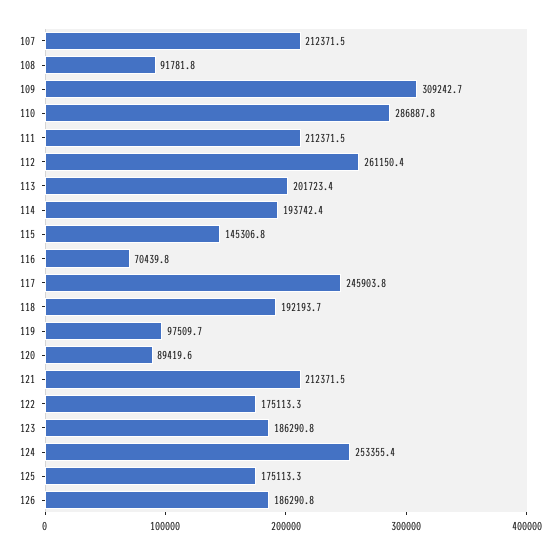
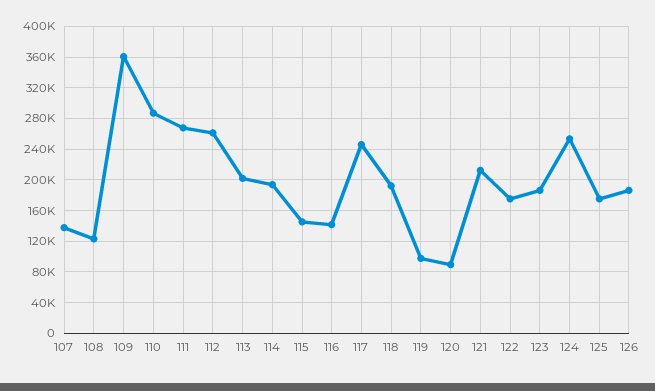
  {
-   "107": 212371.5,
+   "107": 140000,
-   "108": 91781.8,
+   "108": 120000,
-   "109": 309242.7,
+   "109": 360000,
    "110": 286887.8,
-   "111": 212371.5,
+   "111": 270000,
    "112": 261150.4,
    "113": 201723.4,
    "114": 193742.4,
    "115": 145306.8,
-   "116": 70439.8,
+   "116": 140000,
    "117": 245903.8,
    "118": 192193.7,
    "119": 97509.7,
    "120": 89419.6,
    "121": 212371.5,
    "122": 175113.3,
    "123": 186290.8,
    "124": 253355.4,
    "125": 175113.3,
    "126": 186290.8
  }

